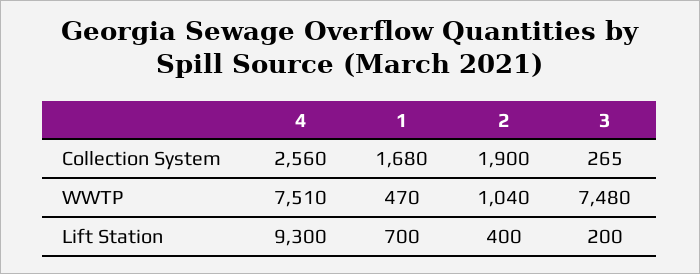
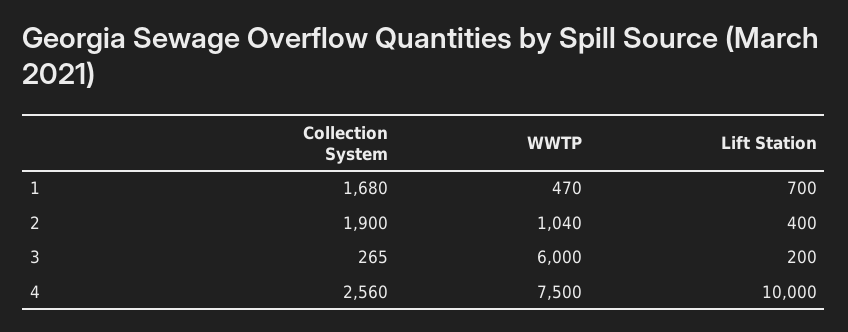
  {
    "4": {
      "Collection System": 2560,
-     "WWTP": 7510,
+     "WWTP": 7500,
-     "Lift Station": 9300
+     "Lift Station": 10000
    },
    "1": {
      "Collection System": 1680,
      "WWTP": 470,
      "Lift Station": 700
    },
    "2": {
      "Collection System": 1900,
      "WWTP": 1040,
      "Lift Station": 400
    },
    "3": {
      "Collection System": 265,
-     "WWTP": 7480,
+     "WWTP": 6000,
      "Lift Station": 200
    }
  }

